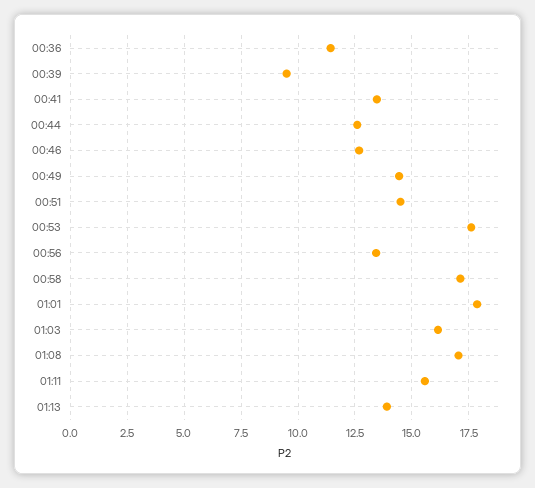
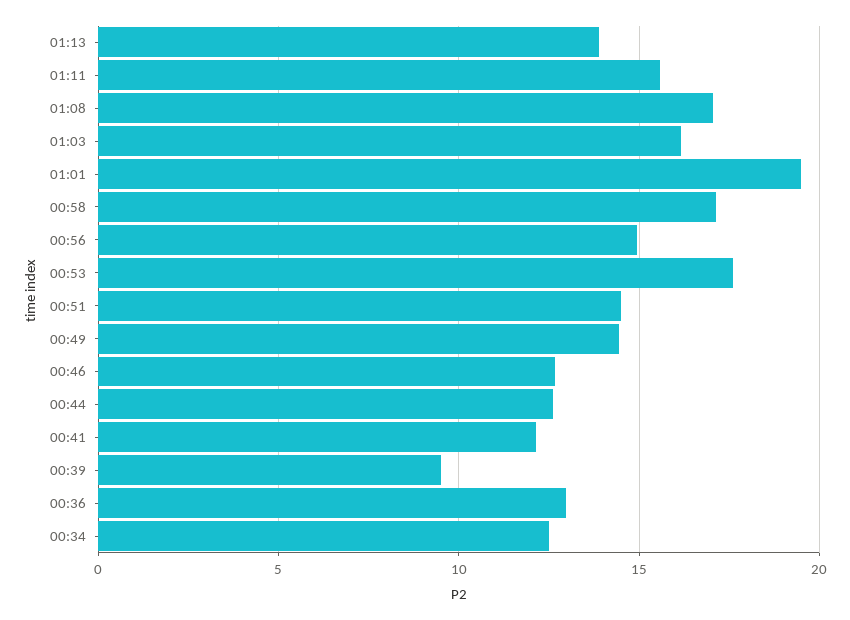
  {
-   "00:36": 11.5,
+   "00:36": 13,
    "00:39": 9.5,
-   "00:41": 13.5,
+   "00:41": 12,
    "00:44": 12.5,
    "00:46": 12.5,
    "00:49": 14.5,
    "00:51": 14.5,
    "00:53": 17.5,
-   "00:56": 13.5,
+   "00:56": 15,
    "00:58": 17,
-   "01:01": 18,
+   "01:01": 19.5,
    "01:03": 16,
    "01:08": 17,
    "01:11": 15.5,
-   "01:13": 14
+   "01:13": 14,
+   "00:34": 12.5
  }

